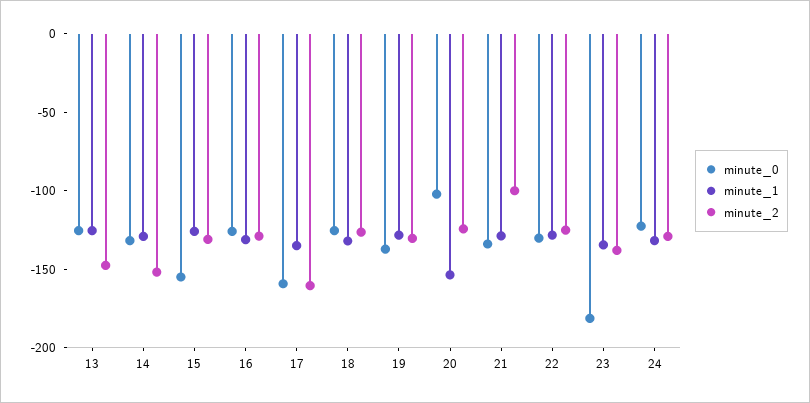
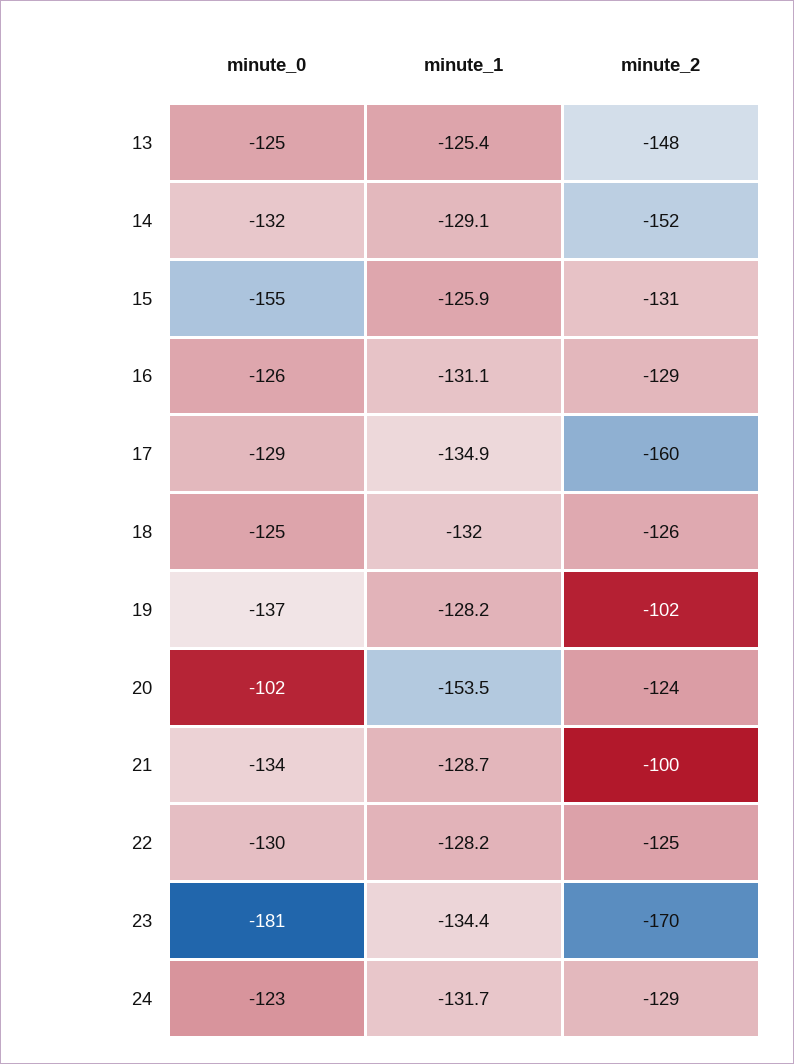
  {
    "minute_0": {
      "13": -125,
      "14": -132,
      "15": -155,
      "16": -126,
-     "17": -160,
+     "17": -129,
      "18": -125,
      "19": -137,
      "20": -102,
      "21": -134,
      "22": -130,
      "23": -181,
      "24": -123
    },
    "minute_1": {
      "13": -125.4,
      "14": -129.1,
      "15": -125.9,
      "16": -131.1,
      "17": -134.9,
      "18": -132,
      "19": -128.2,
      "20": -153.5,
      "21": -128.7,
      "22": -128.2,
      "23": -134.4,
      "24": -131.7
    },
    "minute_2": {
      "13": -148,
      "14": -152,
      "15": -131,
      "16": -129,
      "17": -160,
      "18": -126,
-     "19": -130,
+     "19": -102,
      "20": -124,
      "21": -100,
      "22": -125,
-     "23": -140,
+     "23": -170,
      "24": -129
    }
  }

